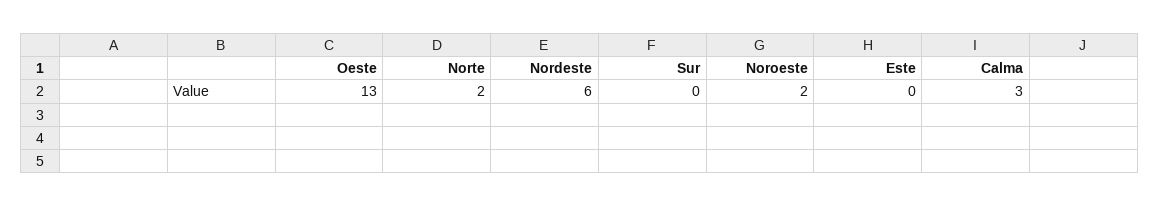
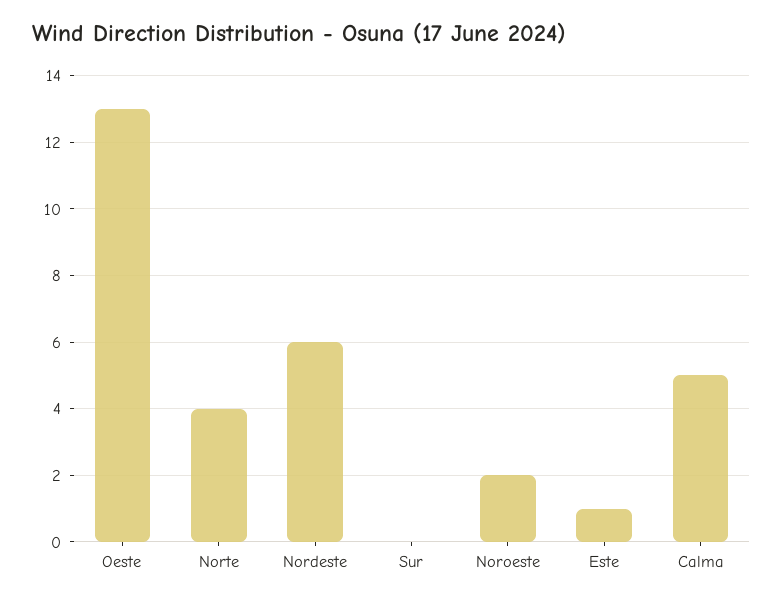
  {
    "Oeste": 13,
-   "Norte": 2,
+   "Norte": 4,
    "Nordeste": 6,
    "Sur": 0,
    "Noroeste": 2,
-   "Este": 0,
+   "Este": 1,
-   "Calma": 3
+   "Calma": 5
  }

